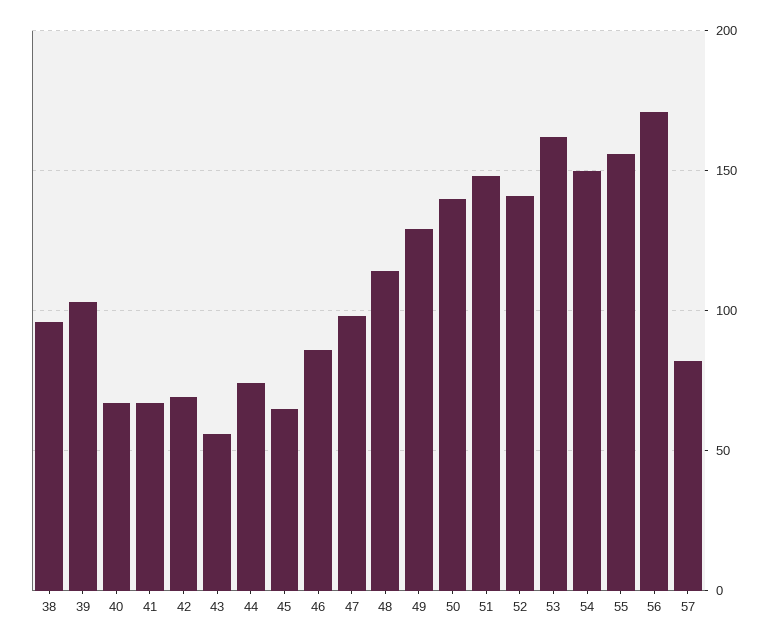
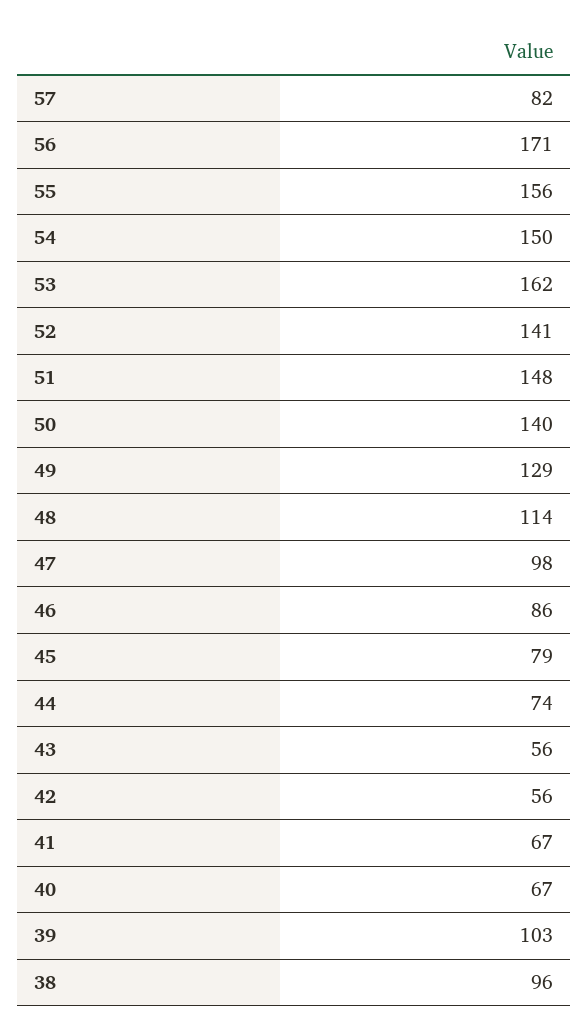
  {
    "38": 96,
    "39": 103,
    "40": 67,
    "41": 67,
-   "42": 70,
+   "42": 56,
    "43": 56,
    "44": 74,
-   "45": 65,
+   "45": 79,
    "46": 86,
    "47": 98,
    "48": 114,
    "49": 129,
    "50": 140,
    "51": 148,
    "52": 141,
    "53": 162,
    "54": 150,
    "55": 156,
    "56": 171,
    "57": 82
  }

